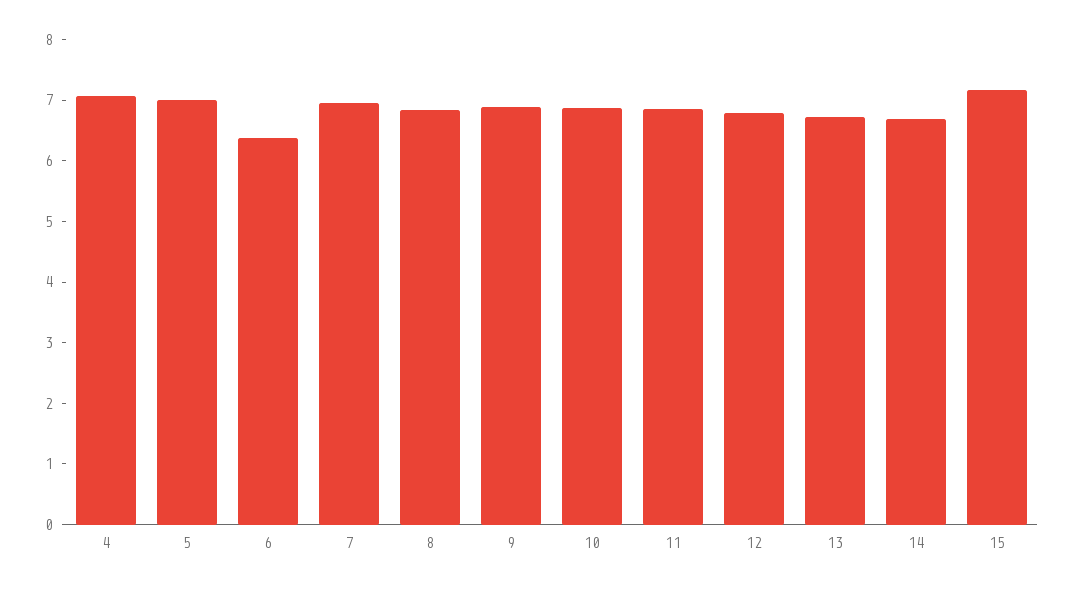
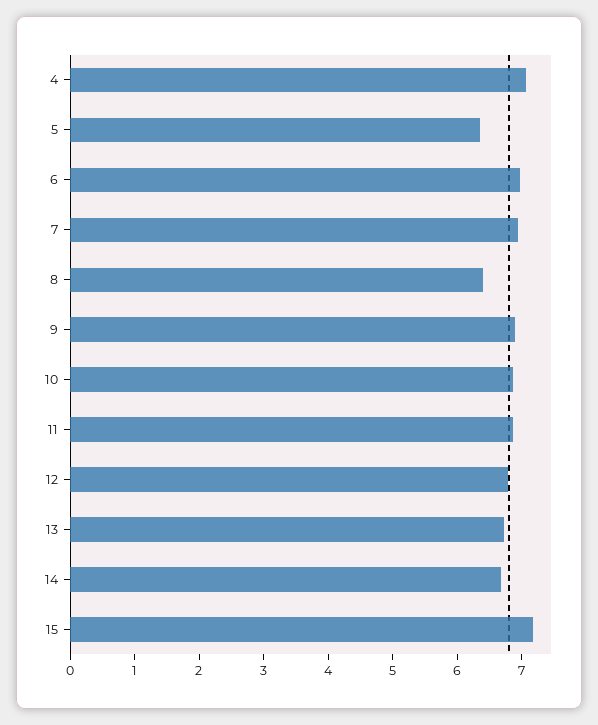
  {
    "4": 7,
-   "5": 7,
+   "5": 6.4,
-   "6": 6.4,
+   "6": 7,
    "7": 7,
-   "8": 6.8,
+   "8": 6.4,
    "9": 6.8,
    "10": 6.8,
    "11": 6.8,
    "12": 6.8,
    "13": 6.8,
    "14": 6.6,
    "15": 7.2
  }

